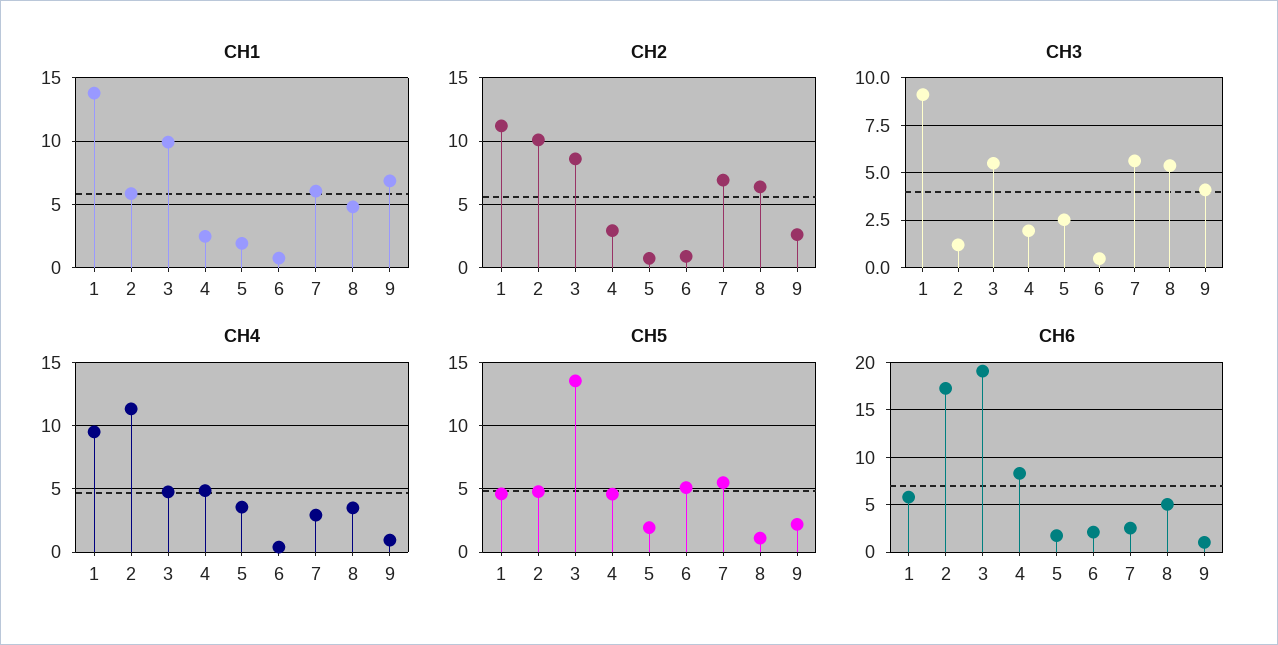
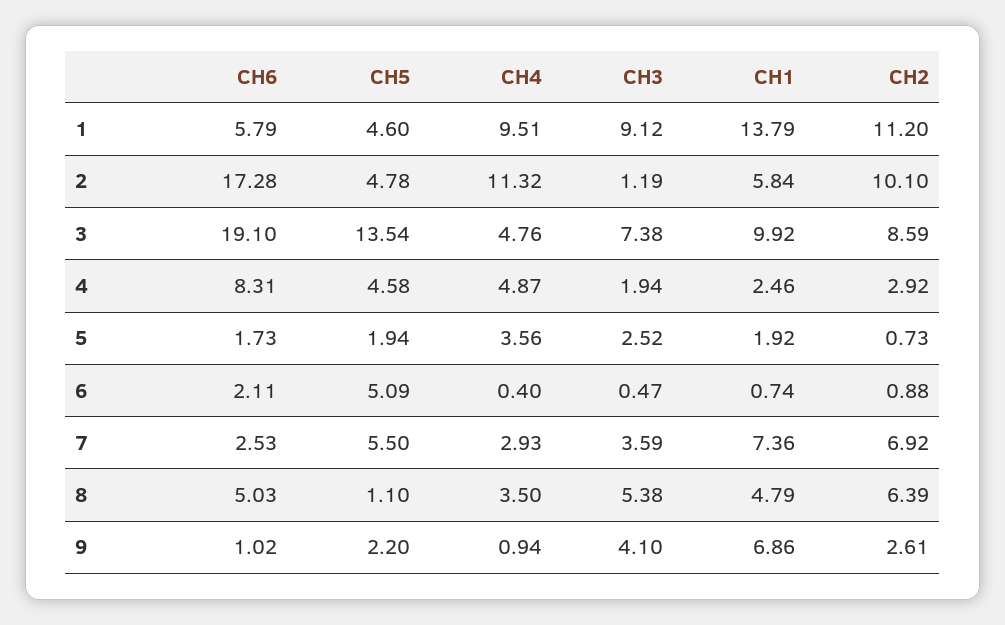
  {
    "CH1": {
      "1": 13.79,
      "2": 5.84,
      "3": 9.92,
      "4": 2.46,
      "5": 1.92,
      "6": 0.74,
-     "7": 6,
+     "7": 7.36,
      "8": 4.79,
      "9": 6.86
    },
    "CH2": {
      "1": 11.2,
      "2": 10.1,
      "3": 8.59,
      "4": 2.92,
      "5": 0.73,
      "6": 0.88,
      "7": 6.92,
      "8": 6.39,
      "9": 2.61
    },
    "CH3": {
      "1": 9.12,
      "2": 1.19,
-     "3": 5.5,
+     "3": 7.38,
      "4": 1.94,
      "5": 2.52,
      "6": 0.47,
-     "7": 5.5,
+     "7": 3.59,
      "8": 5.38,
      "9": 4.1
    },
    "CH4": {
      "1": 9.51,
      "2": 11.32,
      "3": 4.76,
      "4": 4.87,
      "5": 3.56,
      "6": 0.4,
      "7": 2.93,
      "8": 3.5,
      "9": 0.94
    },
    "CH5": {
      "1": 4.6,
      "2": 4.78,
      "3": 13.54,
      "4": 4.58,
      "5": 1.94,
      "6": 5.09,
      "7": 5.5,
      "8": 1.1,
      "9": 2.2
    },
    "CH6": {
      "1": 5.79,
      "2": 17.28,
      "3": 19.1,
      "4": 8.31,
      "5": 1.73,
      "6": 2.11,
      "7": 2.53,
      "8": 5.03,
      "9": 1.02
    }
  }

